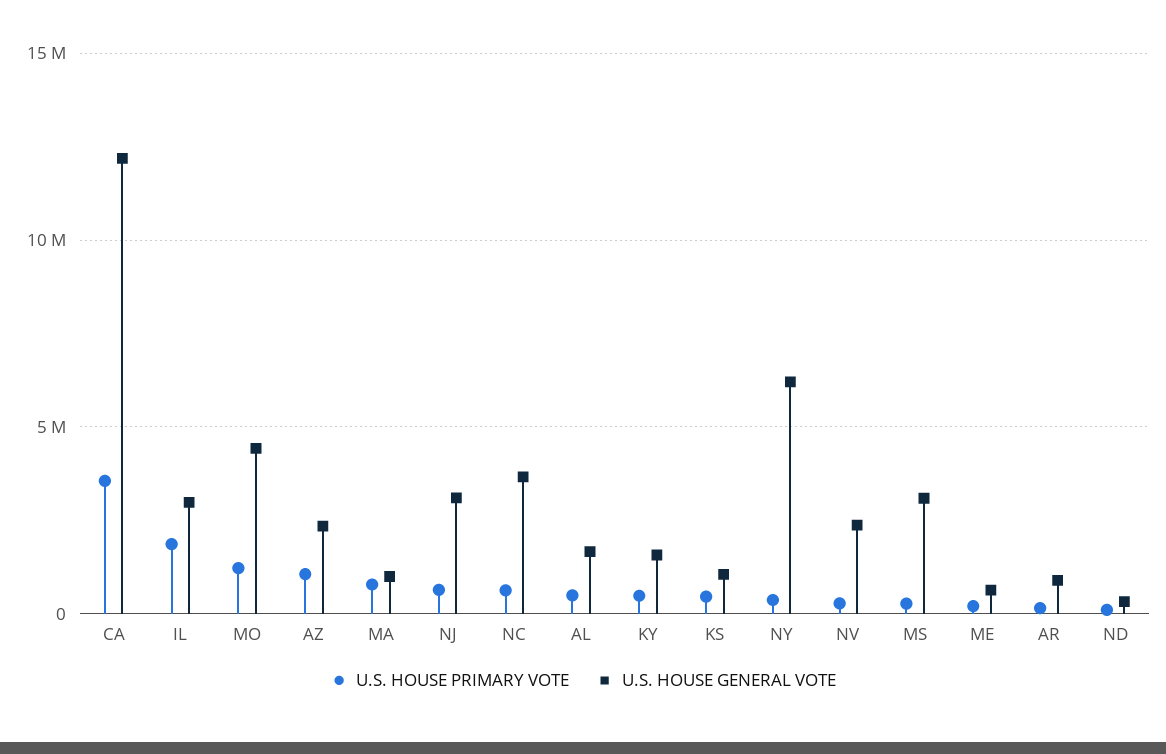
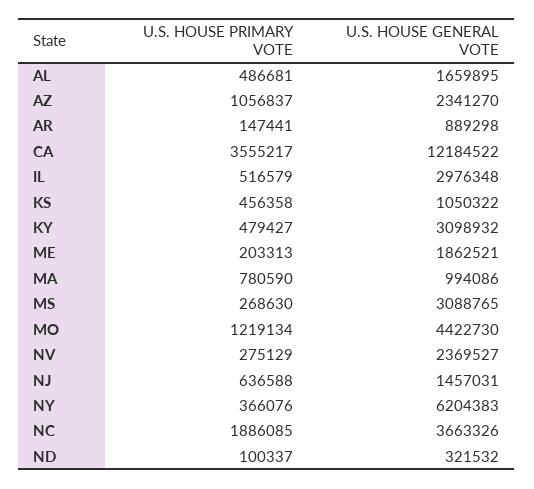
  {
    "U.S. HOUSE PRIMARY VOTE": {
      "CA": 3555217,
-     "IL": 2000000,
+     "IL": 516579,
      "MO": 1219134,
      "AZ": 1056837,
      "MA": 780590,
      "NJ": 636588,
-     "NC": 500000,
+     "NC": 1886085,
      "AL": 486681,
      "KY": 479427,
      "KS": 456358,
      "NY": 366076,
      "NV": 275129,
      "MS": 268630,
      "ME": 203313,
      "AR": 147441,
      "ND": 100337
    },
    "U.S. HOUSE GENERAL VOTE": {
      "CA": 12184522,
      "IL": 2976348,
      "MO": 4422730,
      "AZ": 2341270,
      "MA": 994086,
-     "NJ": 3000000,
+     "NJ": 1457031,
      "NC": 3663326,
      "AL": 1659895,
-     "KY": 1500000,
+     "KY": 3098932,
      "KS": 1050322,
      "NY": 6204383,
      "NV": 2369527,
      "MS": 3088765,
-     "ME": 500000,
+     "ME": 1862521,
      "AR": 889298,
      "ND": 321532
    }
  }

